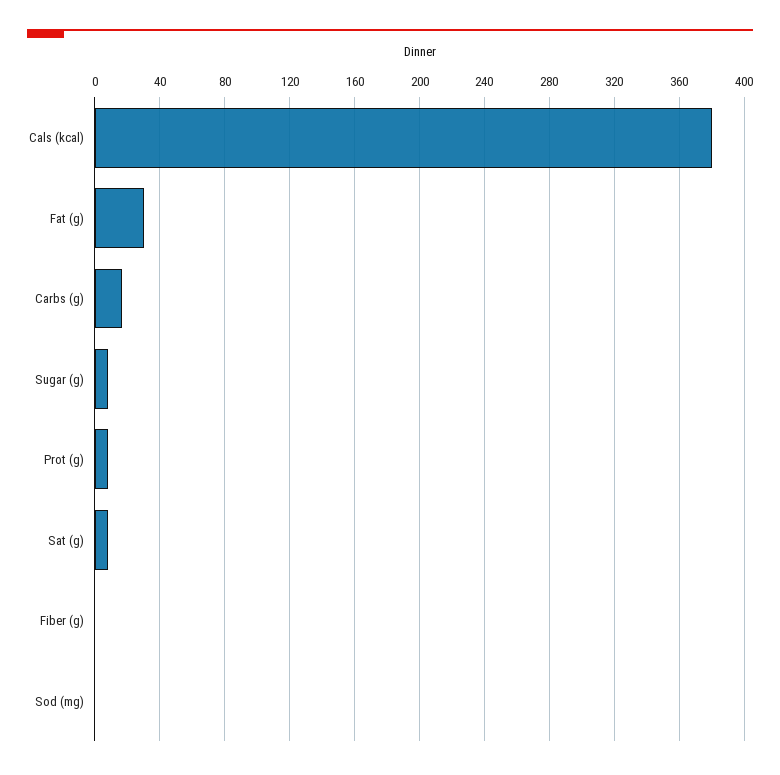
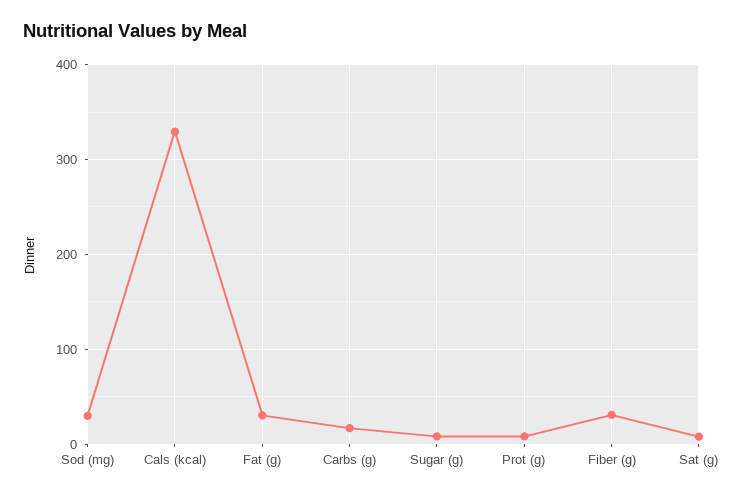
  {
-   "Cals (kcal)": 380,
+   "Cals (kcal)": 330,
    "Fat (g)": 30,
    "Carbs (g)": 15,
    "Sugar (g)": 10,
    "Prot (g)": 10,
    "Sat (g)": 10,
-   "Fiber (g)": 0,
+   "Fiber (g)": 30,
-   "Sod (mg)": 0
+   "Sod (mg)": 30
  }

